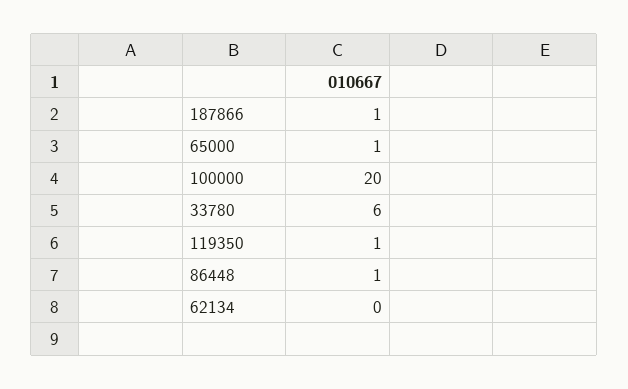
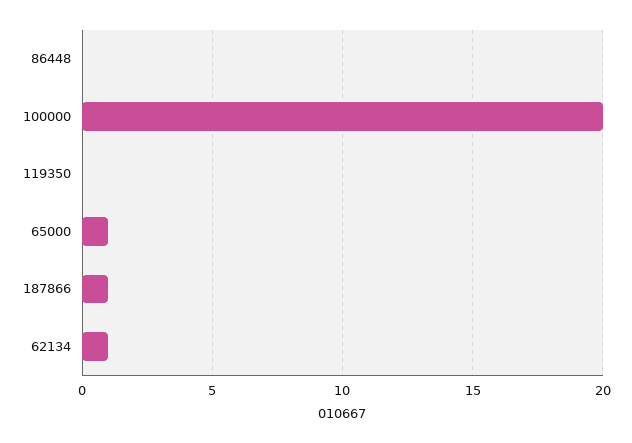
  {
    "187866": 1,
    "65000": 1,
    "100000": 20,
-   "33780": 6,
-   "119350": 1,
+   "119350": 0,
-   "86448": 1,
+   "86448": 0,
-   "62134": 0
+   "62134": 1
  }

